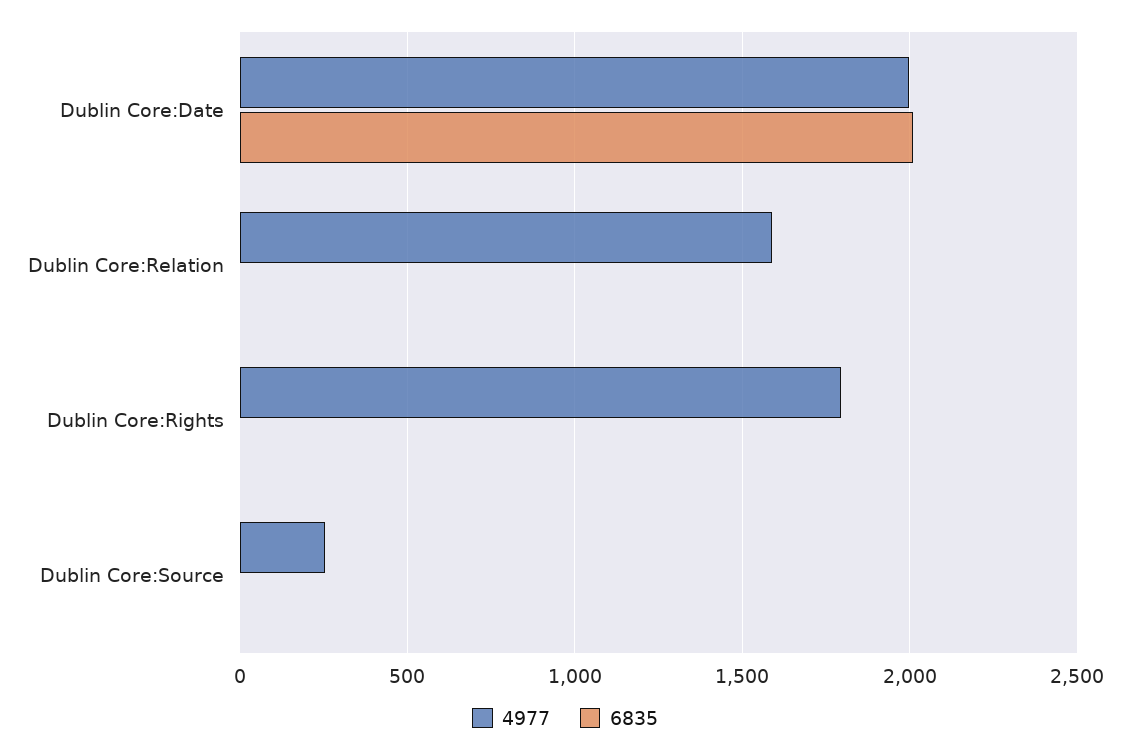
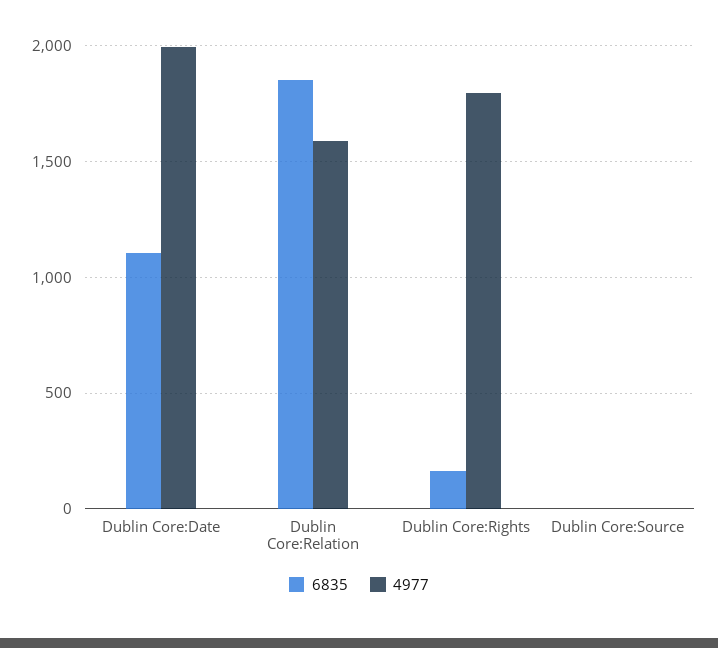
  {
    "4977": {
      "Dublin Core:Date": 2000,
      "Dublin Core:Relation": 1600,
      "Dublin Core:Rights": 1800,
-     "Dublin Core:Source": 250
+     "Dublin Core:Source": 0
    },
    "6835": {
-     "Dublin Core:Date": 2000,
+     "Dublin Core:Date": 1100,
-     "Dublin Core:Relation": 0,
+     "Dublin Core:Relation": 1850,
-     "Dublin Core:Rights": 0,
+     "Dublin Core:Rights": 150,
      "Dublin Core:Source": 0
    }
  }

